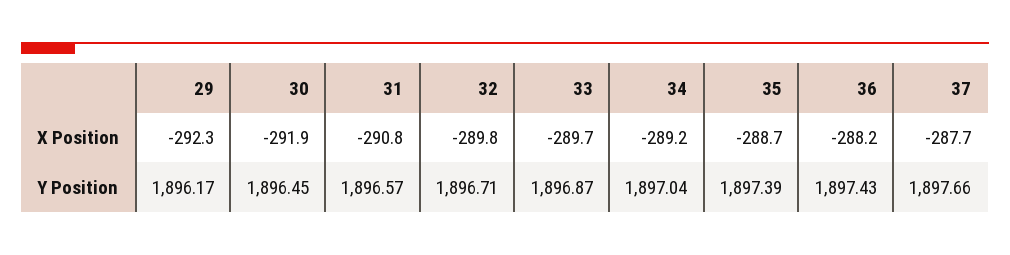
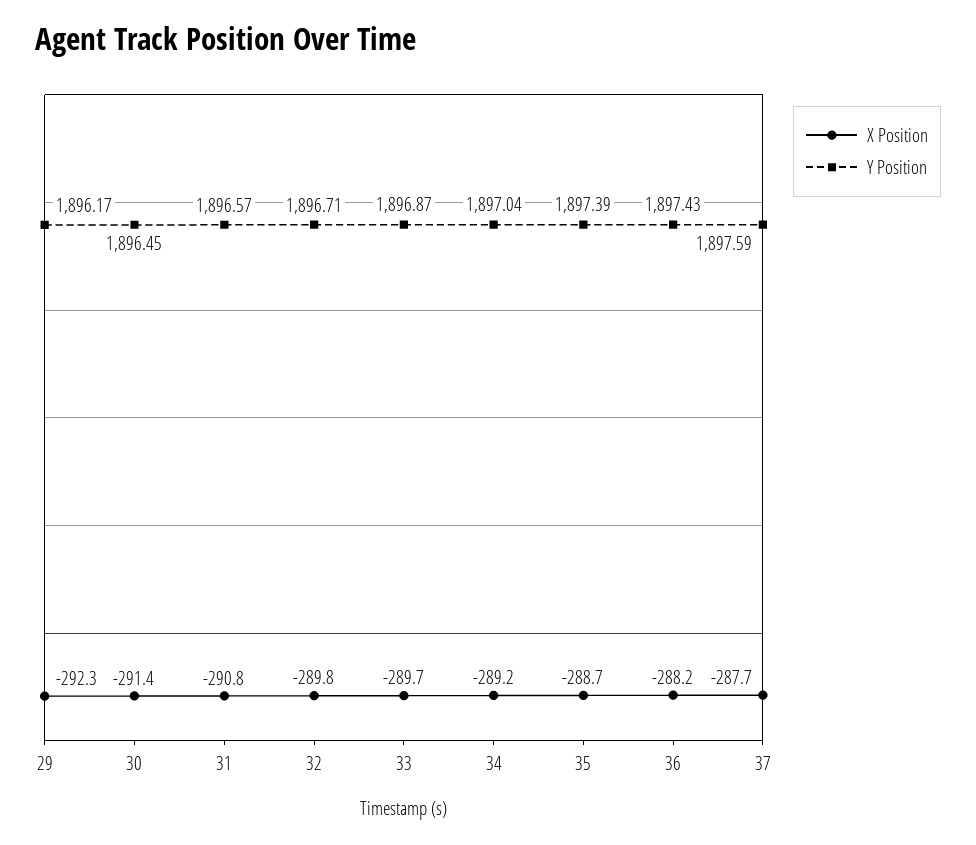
  {
    "X Position": {
      "29": -292.3,
-     "30": -291.9,
+     "30": -291.4,
      "31": -290.8,
      "32": -289.8,
      "33": -289.7,
      "34": -289.2,
      "35": -288.7,
      "36": -288.2,
      "37": -287.7
    },
    "Y Position": {
      "29": 1896.17,
      "30": 1896.45,
      "31": 1896.57,
      "32": 1896.71,
      "33": 1896.87,
      "34": 1897.04,
      "35": 1897.39,
      "36": 1897.43,
-     "37": 1897.66
+     "37": 1897.59
    }
  }

